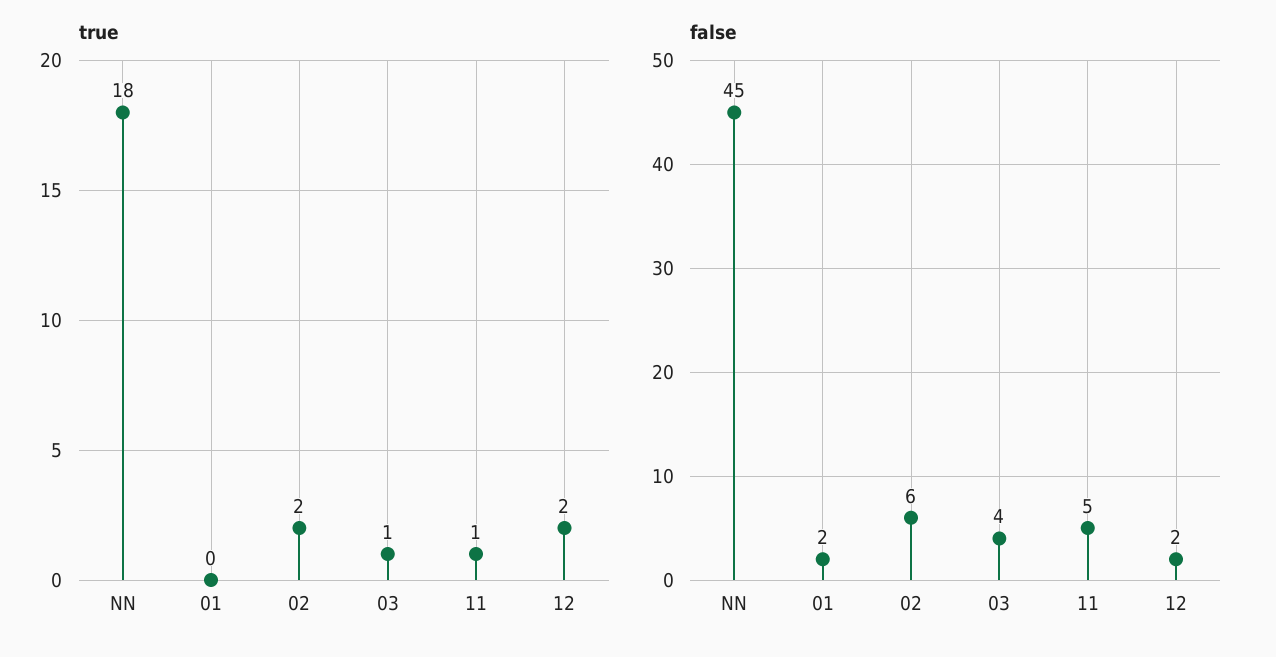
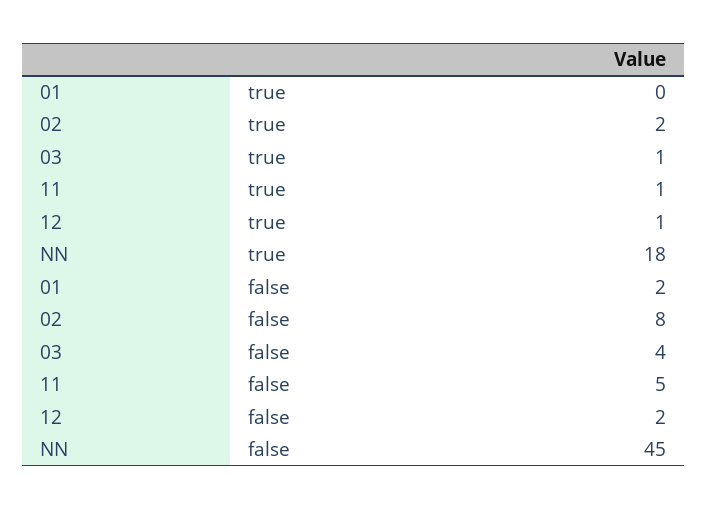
  {
    "true": {
      "NN": 18,
      "01": 0,
      "02": 2,
      "03": 1,
      "11": 1,
-     "12": 2
+     "12": 1
    },
    "false": {
      "NN": 45,
      "01": 2,
-     "02": 6,
+     "02": 8,
      "03": 4,
      "11": 5,
      "12": 2
    }
  }

